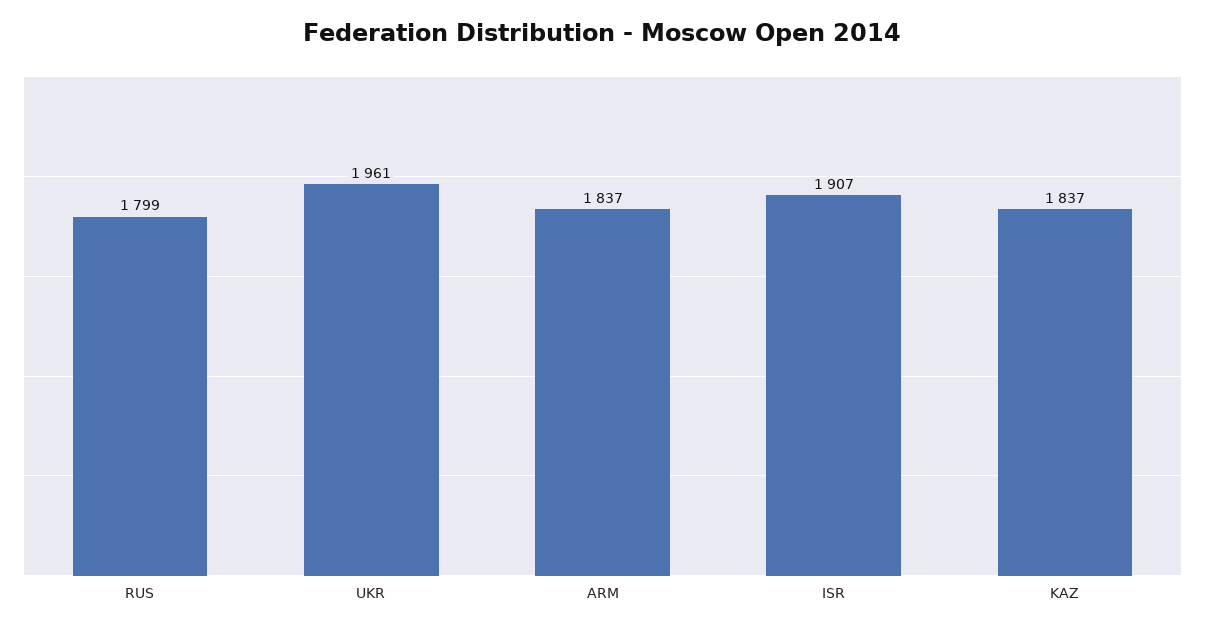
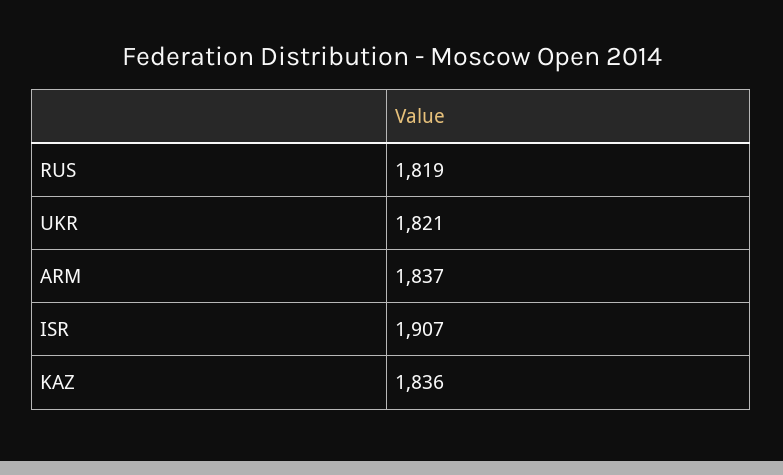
  {
-   "RUS": 1799,
+   "RUS": 1819,
-   "UKR": 1961,
+   "UKR": 1821,
    "ARM": 1837,
    "ISR": 1907,
-   "KAZ": 1837
+   "KAZ": 1836
  }

